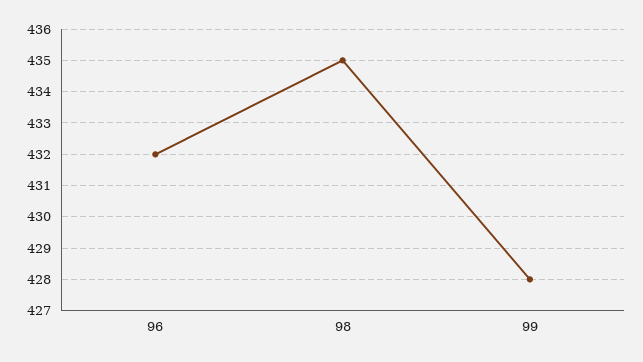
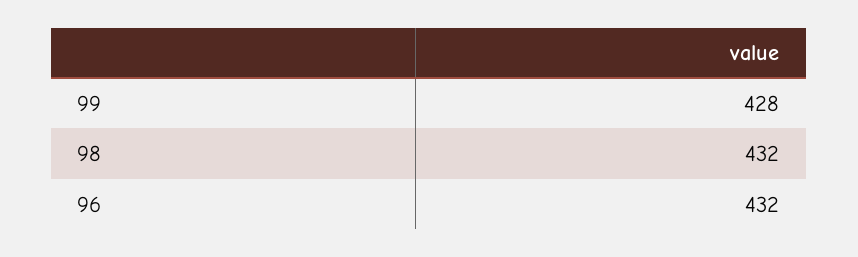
  {
    "96": 432,
-   "98": 435,
+   "98": 432,
    "99": 428
  }

